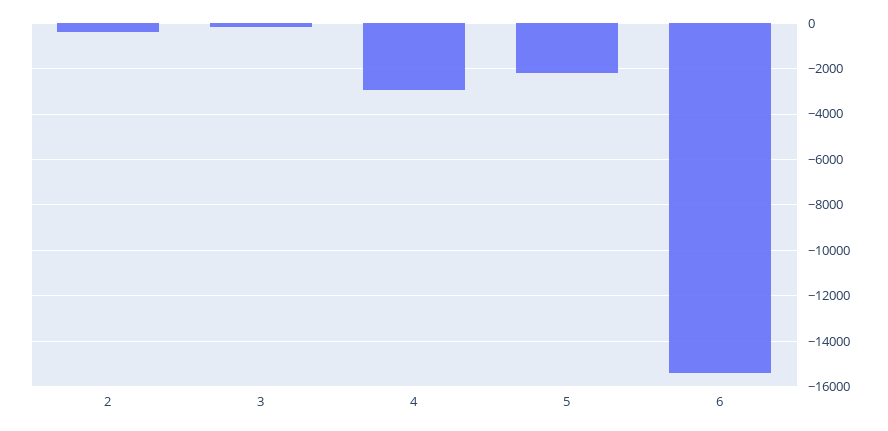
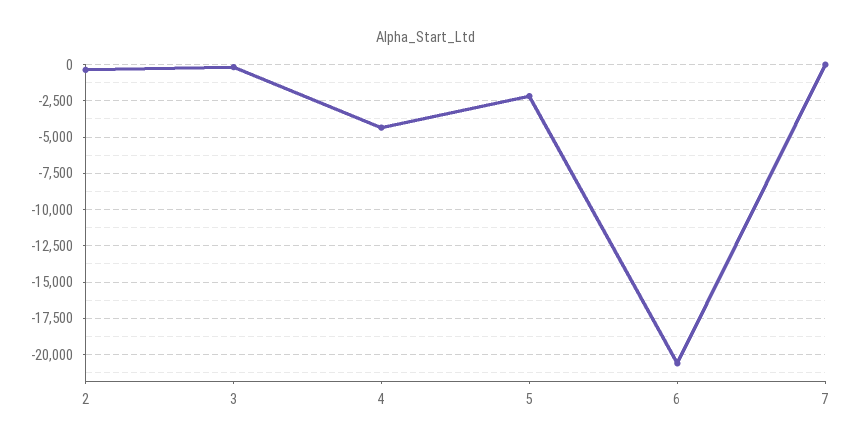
  {
    "2": -500,
    "3": 0,
-   "4": -3000,
+   "4": -4500,
    "5": -2000,
-   "6": -15500
+   "6": -20500,
+   "7": 0
  }

